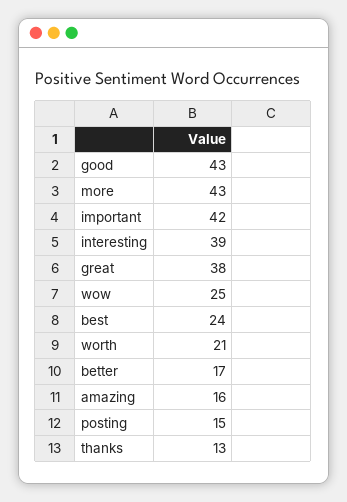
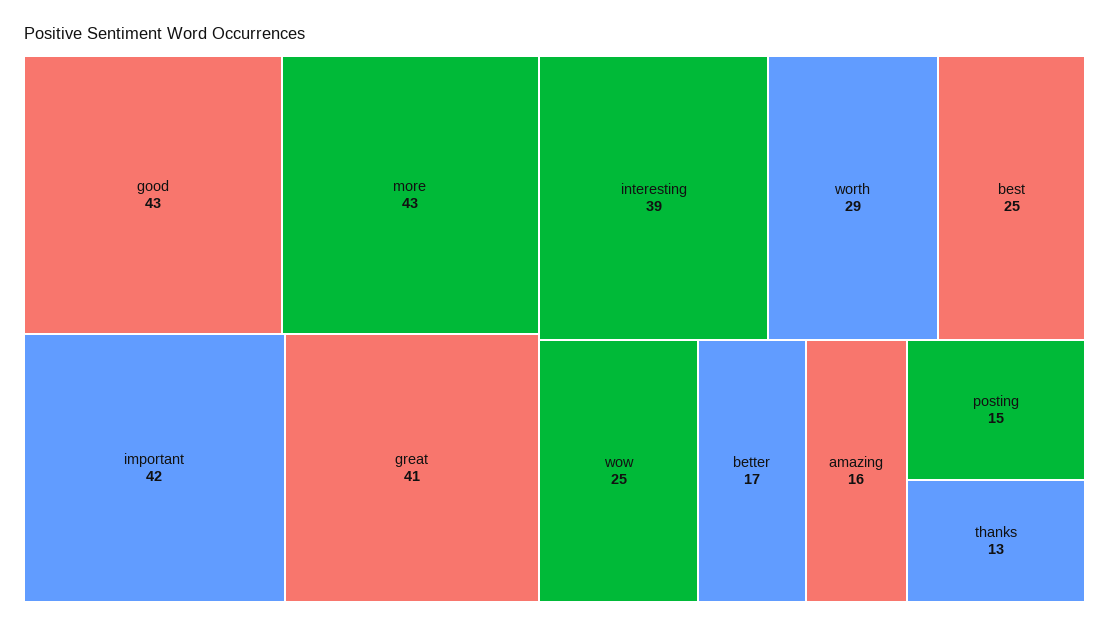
  {
    "good": 43,
    "more": 43,
    "important": 42,
    "interesting": 39,
-   "great": 38,
+   "great": 41,
    "wow": 25,
-   "best": 24,
+   "best": 25,
-   "worth": 21,
+   "worth": 29,
    "better": 17,
    "amazing": 16,
    "posting": 15,
    "thanks": 13
  }

